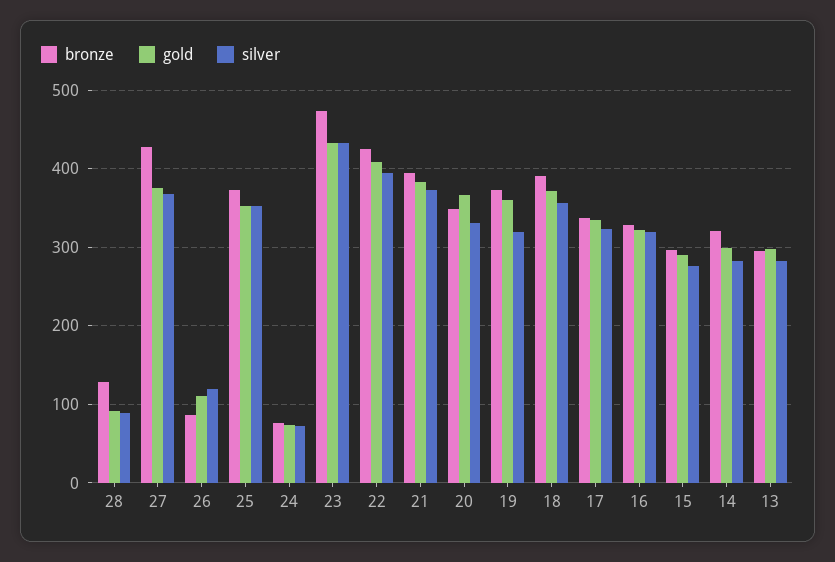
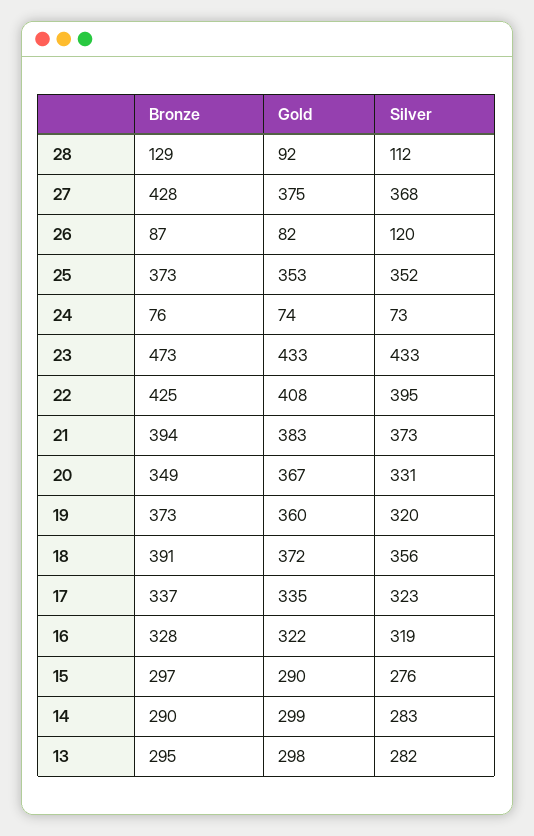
  {
    "bronze": {
      "28": 129,
      "27": 428,
      "26": 87,
      "25": 373,
      "24": 76,
      "23": 473,
      "22": 425,
      "21": 394,
      "20": 349,
      "19": 373,
      "18": 391,
      "17": 337,
      "16": 328,
      "15": 297,
-     "14": 320,
+     "14": 290,
      "13": 295
    },
    "gold": {
      "28": 92,
      "27": 375,
-     "26": 110,
+     "26": 82,
      "25": 353,
      "24": 74,
      "23": 433,
      "22": 408,
      "21": 383,
      "20": 367,
      "19": 360,
      "18": 372,
      "17": 335,
      "16": 322,
      "15": 290,
      "14": 299,
      "13": 298
    },
    "silver": {
-     "28": 90,
+     "28": 112,
      "27": 368,
      "26": 120,
      "25": 352,
      "24": 73,
      "23": 433,
      "22": 395,
      "21": 373,
      "20": 331,
      "19": 320,
      "18": 356,
      "17": 323,
      "16": 319,
      "15": 276,
      "14": 283,
      "13": 282
    }
  }

